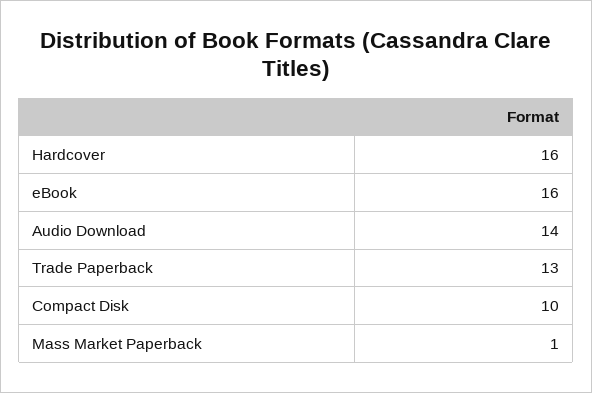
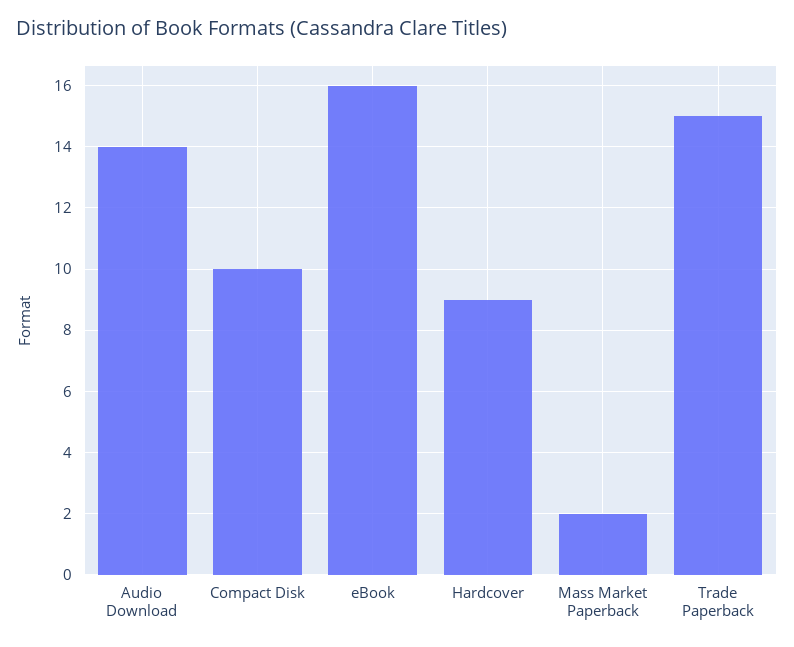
  {
-   "Hardcover": 16,
+   "Hardcover": 9,
    "eBook": 16,
    "Audio Download": 14,
-   "Trade Paperback": 13,
+   "Trade Paperback": 15,
    "Compact Disk": 10,
-   "Mass Market Paperback": 1
+   "Mass Market Paperback": 2
  }

